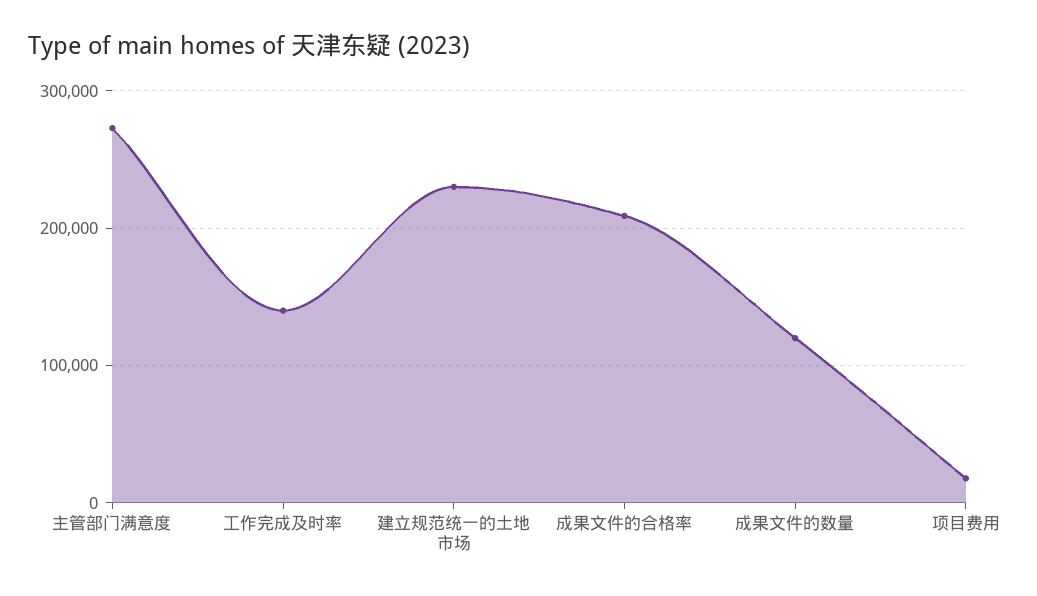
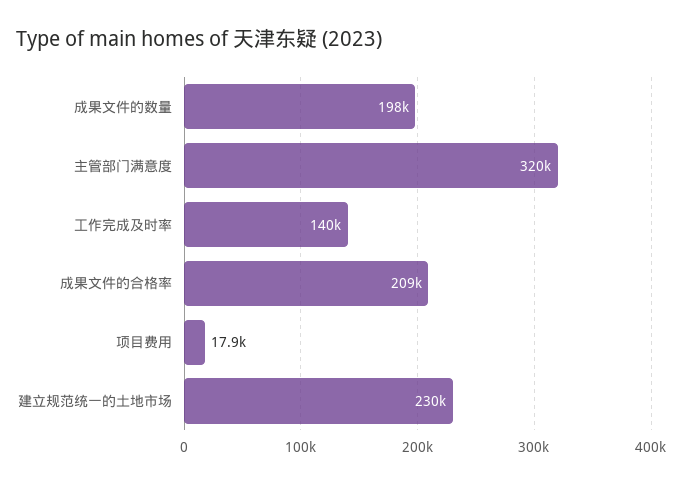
  {
-   "主管部门满意度": 270000,
+   "主管部门满意度": 320000,
    "工作完成及时率": 140000,
    "建立规范统一的土地市场": 230000,
    "成果文件的合格率": 209000,
-   "成果文件的数量": 120000,
+   "成果文件的数量": 198000,
    "项目费用": 17900
  }

